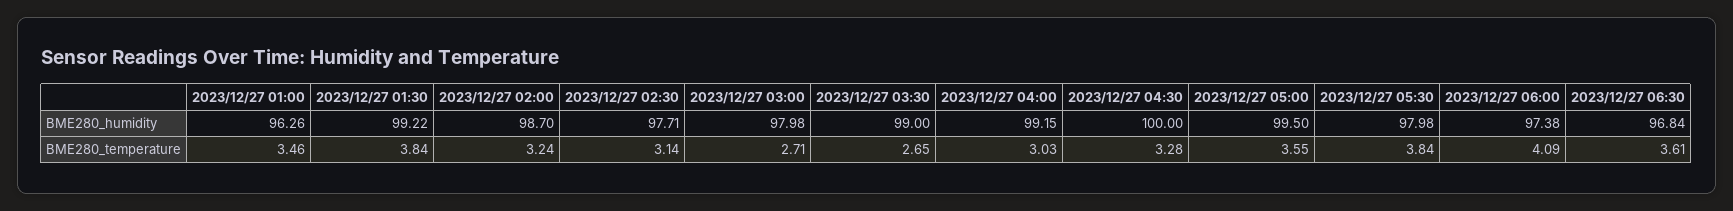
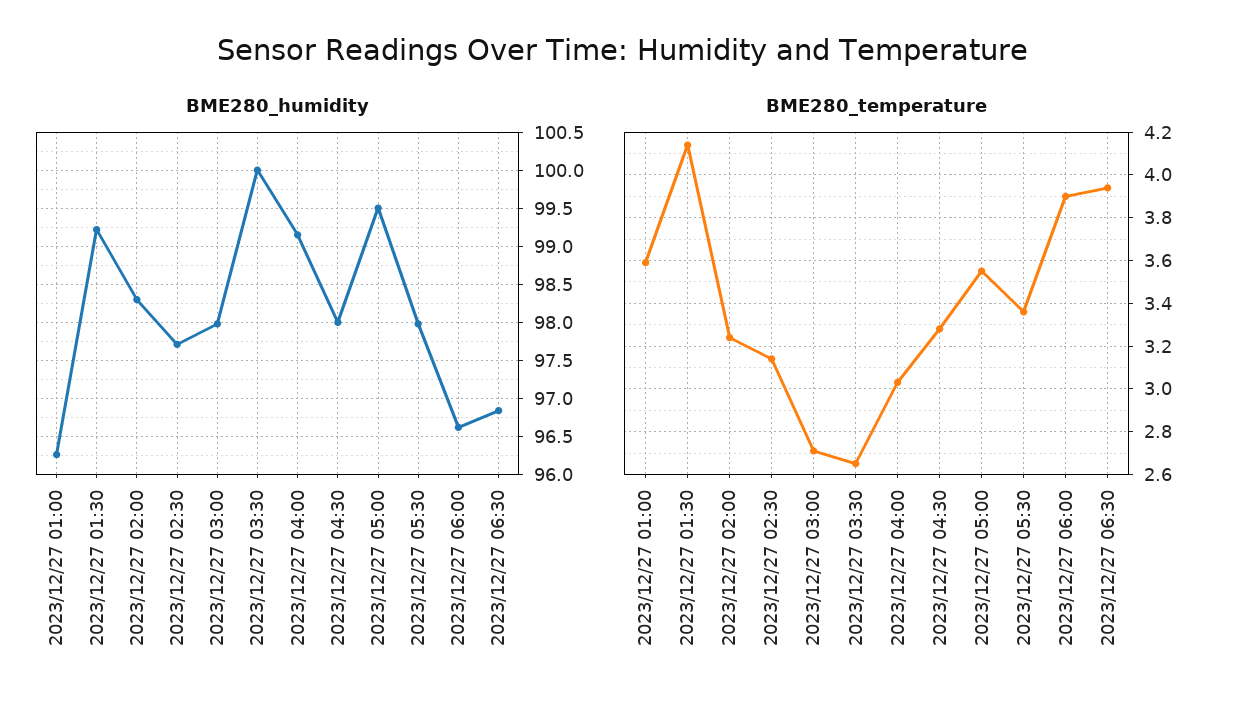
  {
    "BME280_humidity": {
      "2023/12/27 01:00": 96.26,
      "2023/12/27 01:30": 99.22,
-     "2023/12/27 02:00": 98.7,
+     "2023/12/27 02:00": 98.3,
      "2023/12/27 02:30": 97.71,
      "2023/12/27 03:00": 97.98,
-     "2023/12/27 03:30": 99,
+     "2023/12/27 03:30": 100,
      "2023/12/27 04:00": 99.15,
-     "2023/12/27 04:30": 100,
+     "2023/12/27 04:30": 98,
      "2023/12/27 05:00": 99.5,
      "2023/12/27 05:30": 97.98,
-     "2023/12/27 06:00": 97.38,
+     "2023/12/27 06:00": 96.6,
      "2023/12/27 06:30": 96.84
    },
    "BME280_temperature": {
-     "2023/12/27 01:00": 3.46,
+     "2023/12/27 01:00": 3.6,
-     "2023/12/27 01:30": 3.84,
+     "2023/12/27 01:30": 4.15,
      "2023/12/27 02:00": 3.24,
      "2023/12/27 02:30": 3.14,
      "2023/12/27 03:00": 2.71,
      "2023/12/27 03:30": 2.65,
      "2023/12/27 04:00": 3.03,
      "2023/12/27 04:30": 3.28,
      "2023/12/27 05:00": 3.55,
-     "2023/12/27 05:30": 3.84,
+     "2023/12/27 05:30": 3.35,
-     "2023/12/27 06:00": 4.09,
+     "2023/12/27 06:00": 3.9,
-     "2023/12/27 06:30": 3.61
+     "2023/12/27 06:30": 3.95
    }
  }

